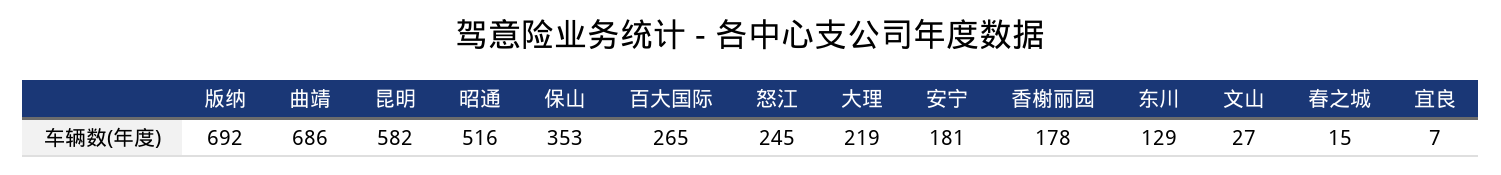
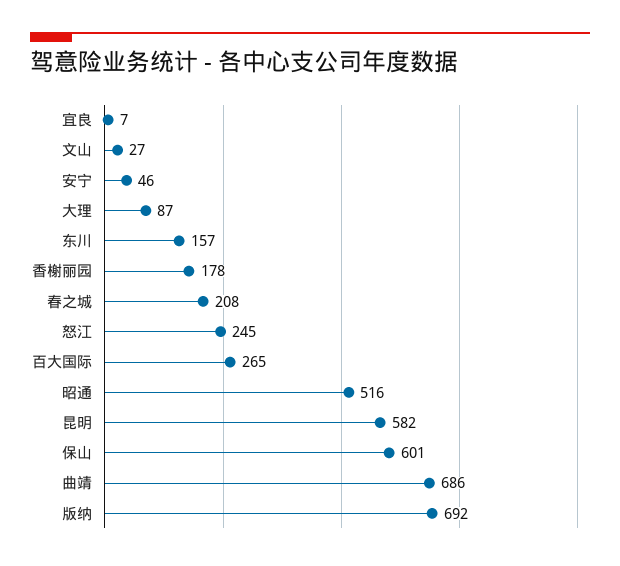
  {
    "版纳": 692,
    "曲靖": 686,
    "昆明": 582,
    "昭通": 516,
-   "保山": 353,
+   "保山": 601,
    "百大国际": 265,
    "怒江": 245,
-   "大理": 219,
+   "大理": 87,
-   "安宁": 181,
+   "安宁": 46,
    "香榭丽园": 178,
-   "东川": 129,
+   "东川": 157,
    "文山": 27,
-   "春之城": 15,
+   "春之城": 208,
    "宜良": 7
  }

